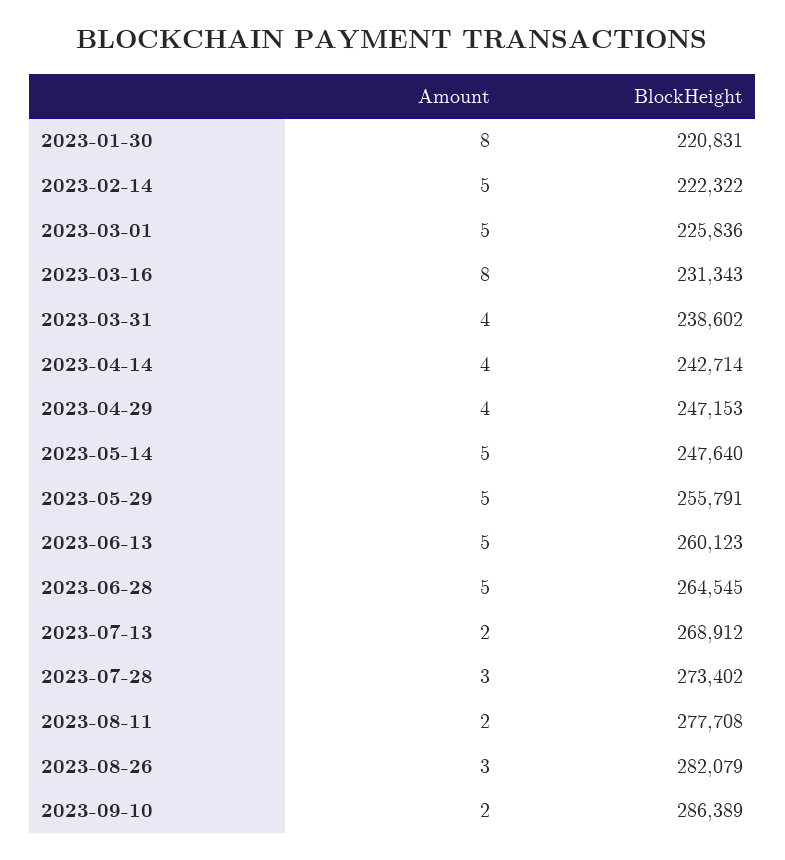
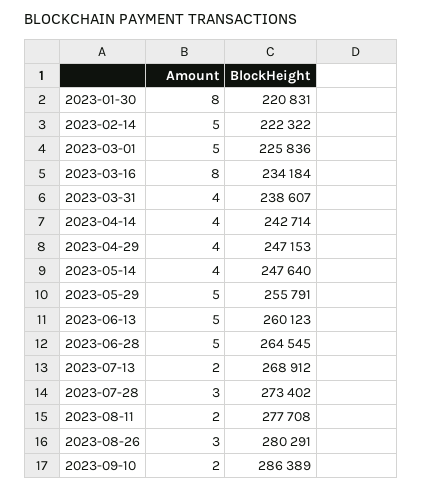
  {
    "Amount": {
      "2023-01-30": 8,
      "2023-02-14": 5,
      "2023-03-01": 5,
      "2023-03-16": 8,
      "2023-03-31": 4,
      "2023-04-14": 4,
      "2023-04-29": 4,
-     "2023-05-14": 5,
+     "2023-05-14": 4,
      "2023-05-29": 5,
      "2023-06-13": 5,
      "2023-06-28": 5,
      "2023-07-13": 2,
      "2023-07-28": 3,
      "2023-08-11": 2,
      "2023-08-26": 3,
      "2023-09-10": 2
    },
    "BlockHeight": {
      "2023-01-30": 220831,
      "2023-02-14": 222322,
      "2023-03-01": 225836,
-     "2023-03-16": 231343,
+     "2023-03-16": 234184,
-     "2023-03-31": 238602,
+     "2023-03-31": 238607,
      "2023-04-14": 242714,
      "2023-04-29": 247153,
      "2023-05-14": 247640,
      "2023-05-29": 255791,
      "2023-06-13": 260123,
      "2023-06-28": 264545,
      "2023-07-13": 268912,
      "2023-07-28": 273402,
      "2023-08-11": 277708,
-     "2023-08-26": 282079,
+     "2023-08-26": 280291,
      "2023-09-10": 286389
    }
  }

